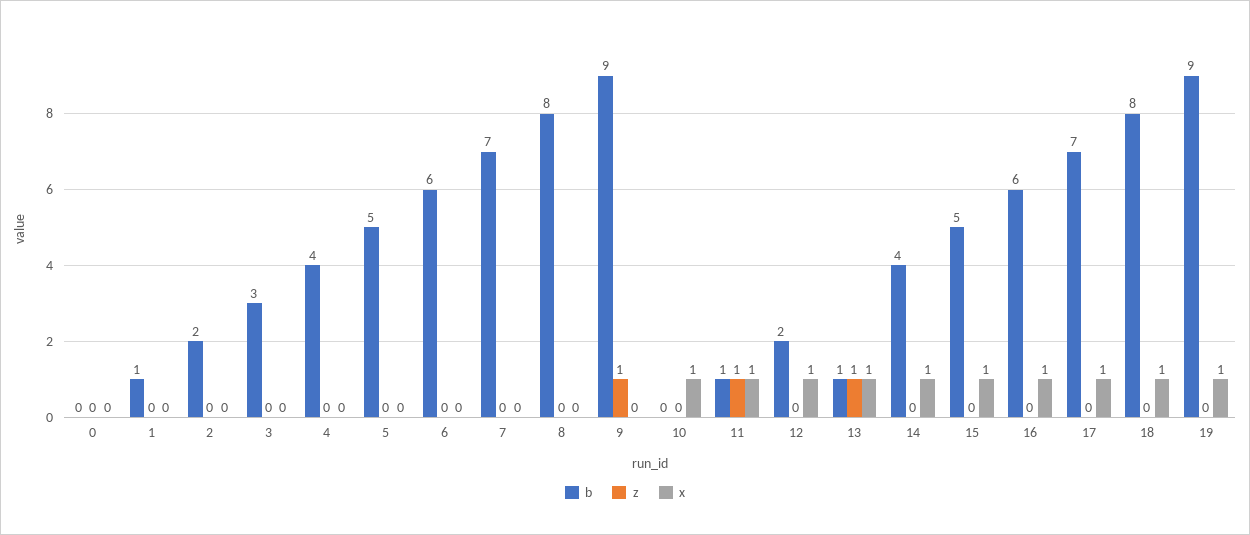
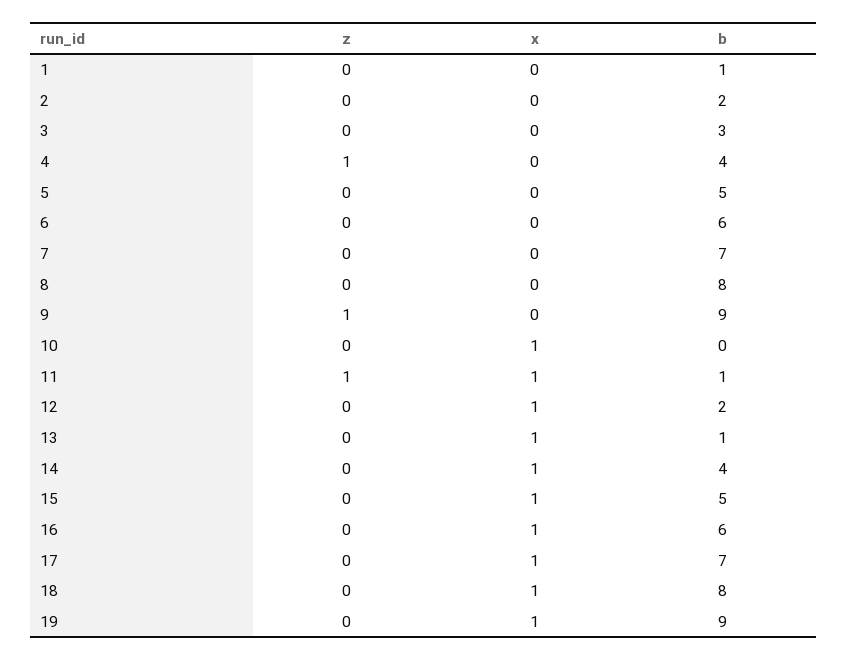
  {
    "b": {
-     "0": 0,
      "1": 1,
      "2": 2,
      "3": 3,
      "4": 4,
      "5": 5,
      "6": 6,
      "7": 7,
      "8": 8,
      "9": 9,
      "10": 0,
      "11": 1,
      "12": 2,
      "13": 1,
      "14": 4,
      "15": 5,
      "16": 6,
      "17": 7,
      "18": 8,
      "19": 9
    },
    "z": {
-     "0": 0,
      "1": 0,
      "2": 0,
      "3": 0,
-     "4": 0,
+     "4": 1,
      "5": 0,
      "6": 0,
      "7": 0,
      "8": 0,
      "9": 1,
      "10": 0,
      "11": 1,
      "12": 0,
-     "13": 1,
+     "13": 0,
      "14": 0,
      "15": 0,
      "16": 0,
      "17": 0,
      "18": 0,
      "19": 0
    },
    "x": {
-     "0": 0,
      "1": 0,
      "2": 0,
      "3": 0,
      "4": 0,
      "5": 0,
      "6": 0,
      "7": 0,
      "8": 0,
      "9": 0,
      "10": 1,
      "11": 1,
      "12": 1,
      "13": 1,
      "14": 1,
      "15": 1,
      "16": 1,
      "17": 1,
      "18": 1,
      "19": 1
    }
  }

